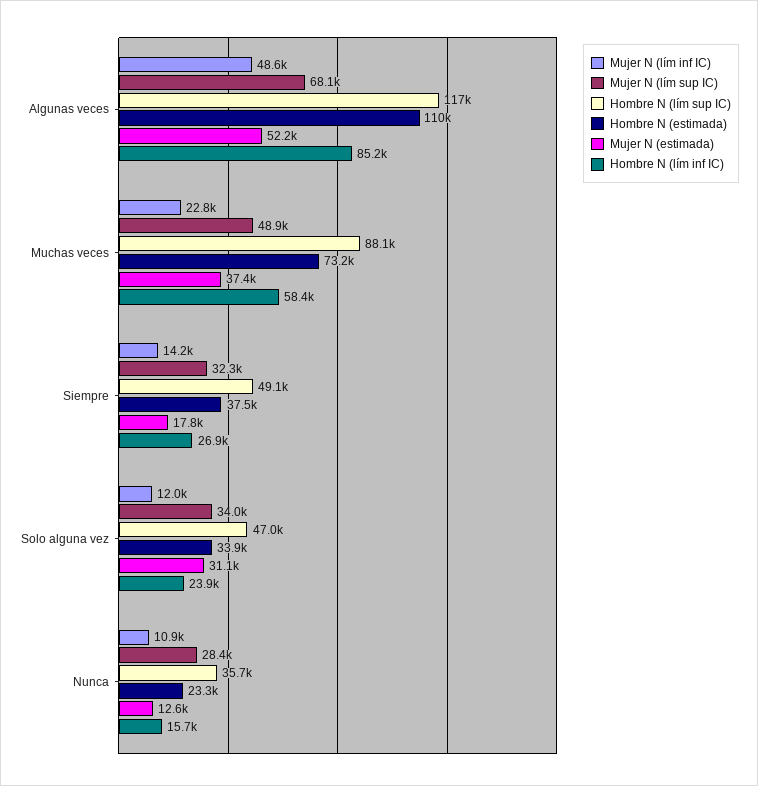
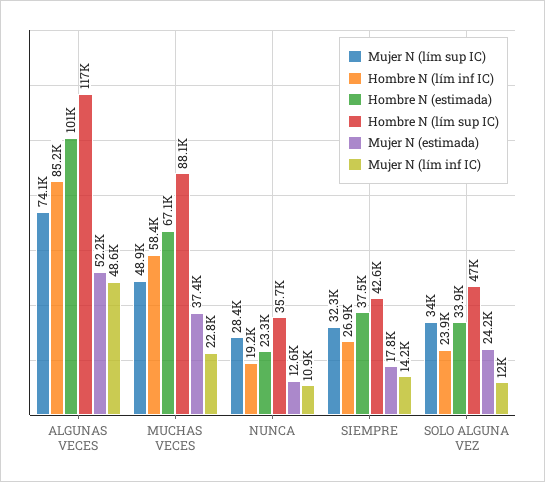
  {
    "Mujer N (lím inf IC)": {
      "Algunas veces": 48600,
      "Muchas veces": 22800,
      "Siempre": 14200,
      "Solo alguna vez": 12000,
      "Nunca": 10900
    },
    "Mujer N (lím sup IC)": {
-     "Algunas veces": 68100,
+     "Algunas veces": 74100,
      "Muchas veces": 48900,
      "Siempre": 32300,
      "Solo alguna vez": 34000,
      "Nunca": 28400
    },
    "Hombre N (lím sup IC)": {
      "Algunas veces": 117000,
      "Muchas veces": 88100,
-     "Siempre": 49100,
+     "Siempre": 42600,
      "Solo alguna vez": 47000,
      "Nunca": 35700
    },
    "Hombre N (estimada)": {
-     "Algunas veces": 110000,
+     "Algunas veces": 101000,
-     "Muchas veces": 73200,
+     "Muchas veces": 67100,
      "Siempre": 37500,
      "Solo alguna vez": 33900,
      "Nunca": 23300
    },
    "Mujer N (estimada)": {
      "Algunas veces": 52200,
      "Muchas veces": 37400,
      "Siempre": 17800,
-     "Solo alguna vez": 31100,
+     "Solo alguna vez": 24200,
      "Nunca": 12600
    },
    "Hombre N (lím inf IC)": {
      "Algunas veces": 85200,
      "Muchas veces": 58400,
      "Siempre": 26900,
      "Solo alguna vez": 23900,
-     "Nunca": 15700
+     "Nunca": 19200
    }
  }

